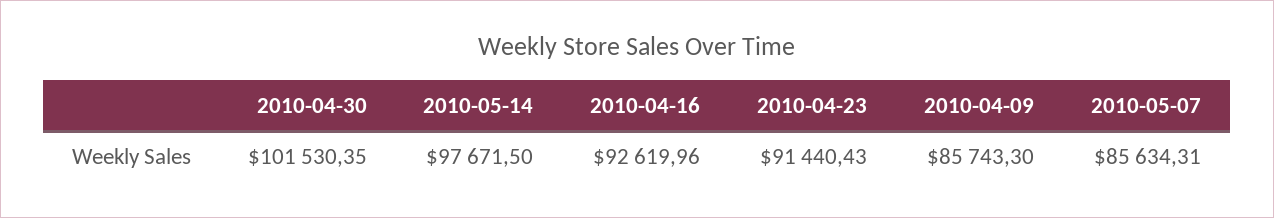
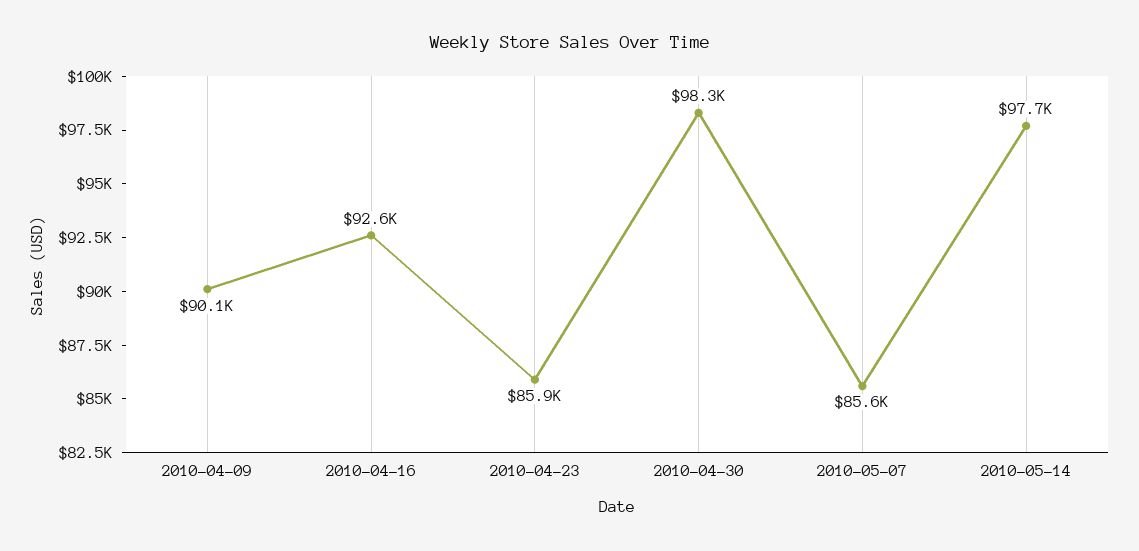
  {
-   "2010-04-30": 101530.35,
+   "2010-04-30": 98300,
    "2010-05-14": 97671.5,
    "2010-04-16": 92619.96,
-   "2010-04-23": 91440.43,
+   "2010-04-23": 85900,
-   "2010-04-09": 85743.3,
+   "2010-04-09": 90100,
    "2010-05-07": 85634.31
  }

